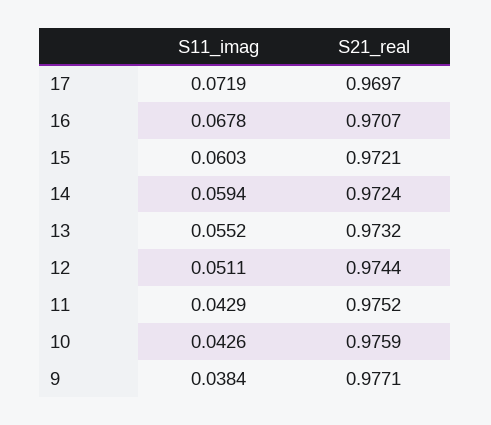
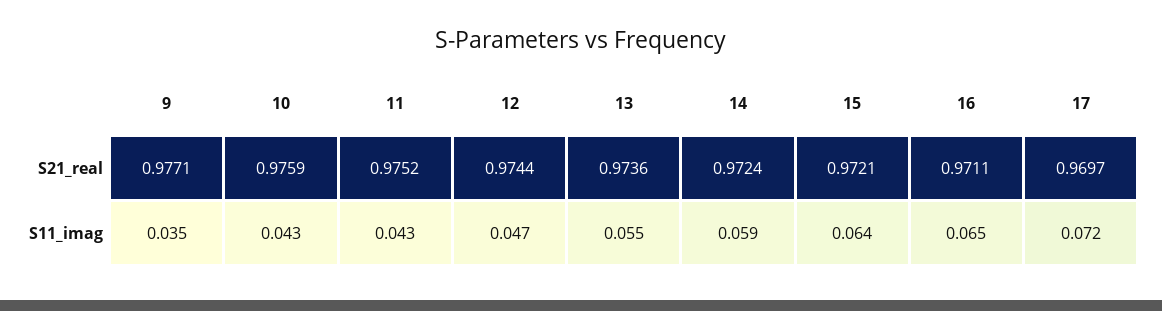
  {
    "S11_imag": {
      "17": 0.0719,
-     "16": 0.0678,
+     "16": 0.065,
-     "15": 0.0603,
+     "15": 0.064,
      "14": 0.0594,
      "13": 0.0552,
-     "12": 0.0511,
+     "12": 0.047,
      "11": 0.0429,
      "10": 0.0426,
-     "9": 0.0384
+     "9": 0.035
    },
    "S21_real": {
      "17": 0.9697,
-     "16": 0.9707,
+     "16": 0.9711,
      "15": 0.9721,
      "14": 0.9724,
-     "13": 0.9732,
+     "13": 0.9736,
      "12": 0.9744,
      "11": 0.9752,
      "10": 0.9759,
      "9": 0.9771
    }
  }

